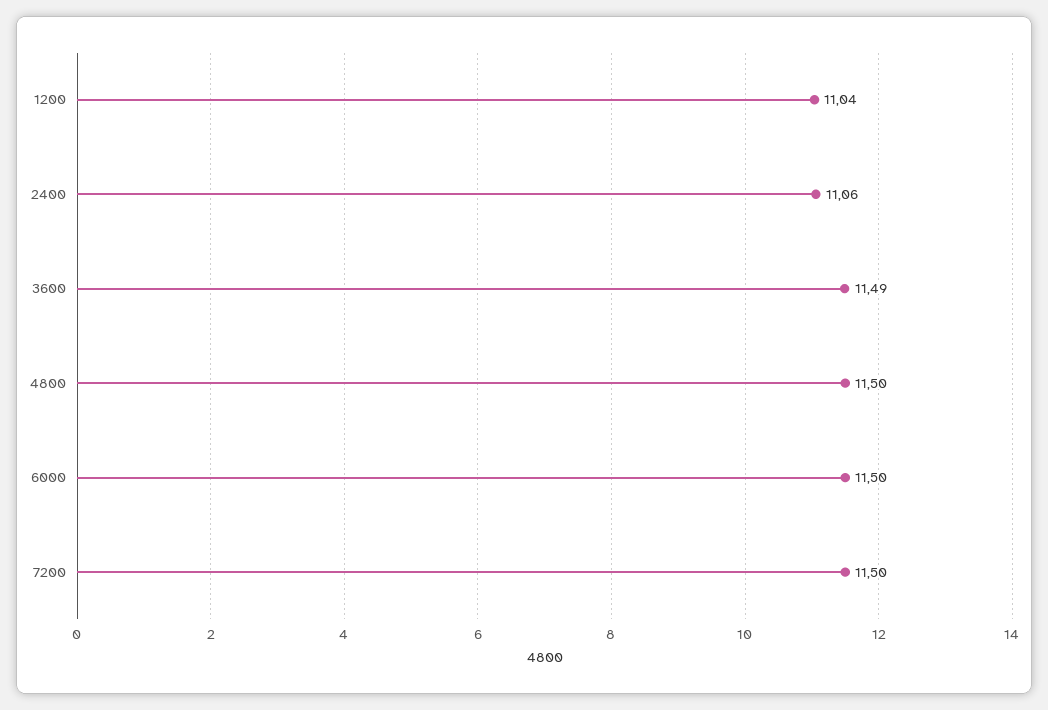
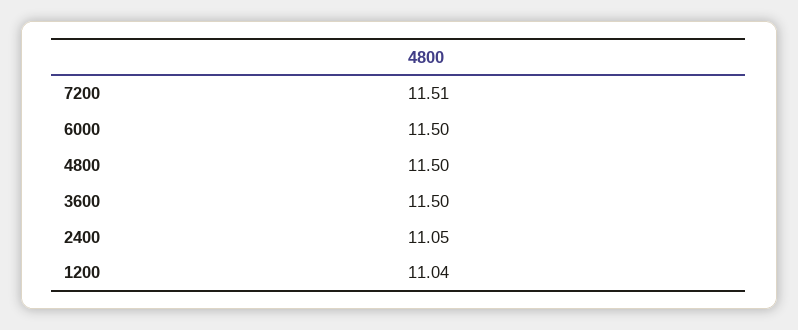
  {
    "1200": 11.04,
-   "2400": 11.06,
+   "2400": 11.05,
-   "3600": 11.49,
+   "3600": 11.5,
    "4800": 11.5,
    "6000": 11.5,
-   "7200": 11.5
+   "7200": 11.51
  }

